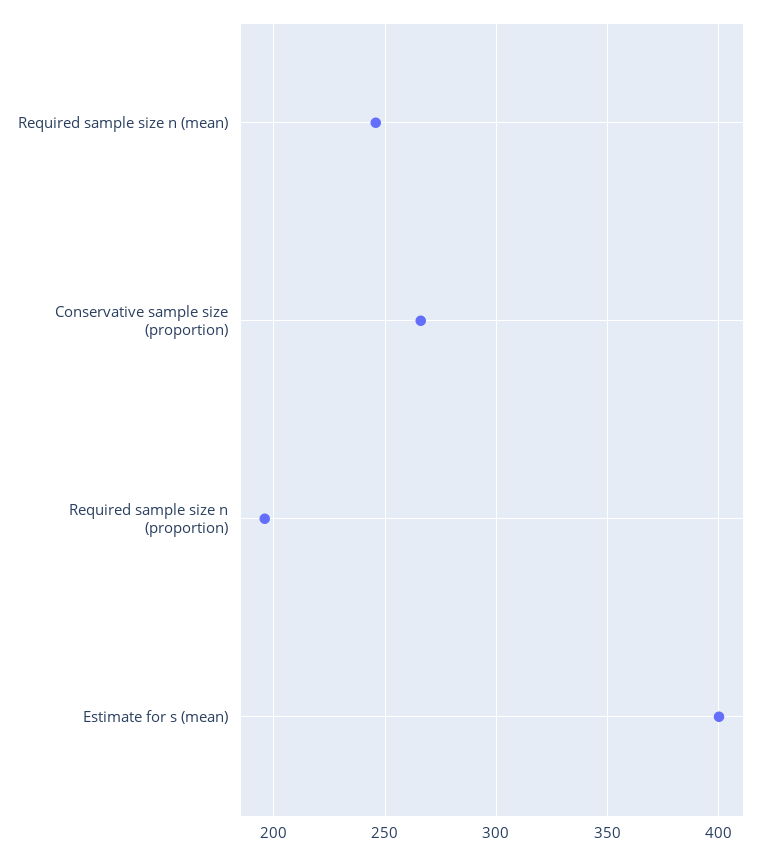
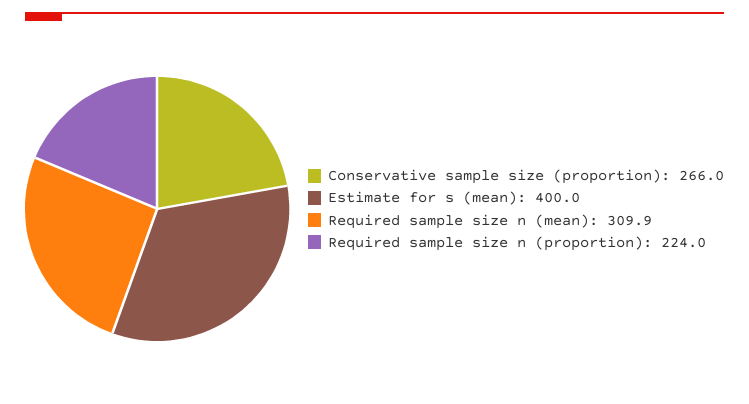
  {
-   "Required sample size n (mean)": 245,
+   "Required sample size n (mean)": 309.9,
    "Conservative sample size (proportion)": 266,
-   "Required sample size n (proportion)": 195,
+   "Required sample size n (proportion)": 224,
    "Estimate for s (mean)": 400
  }

